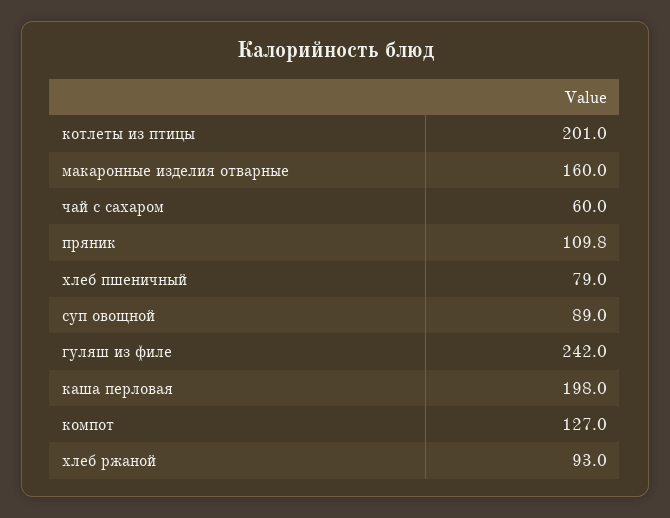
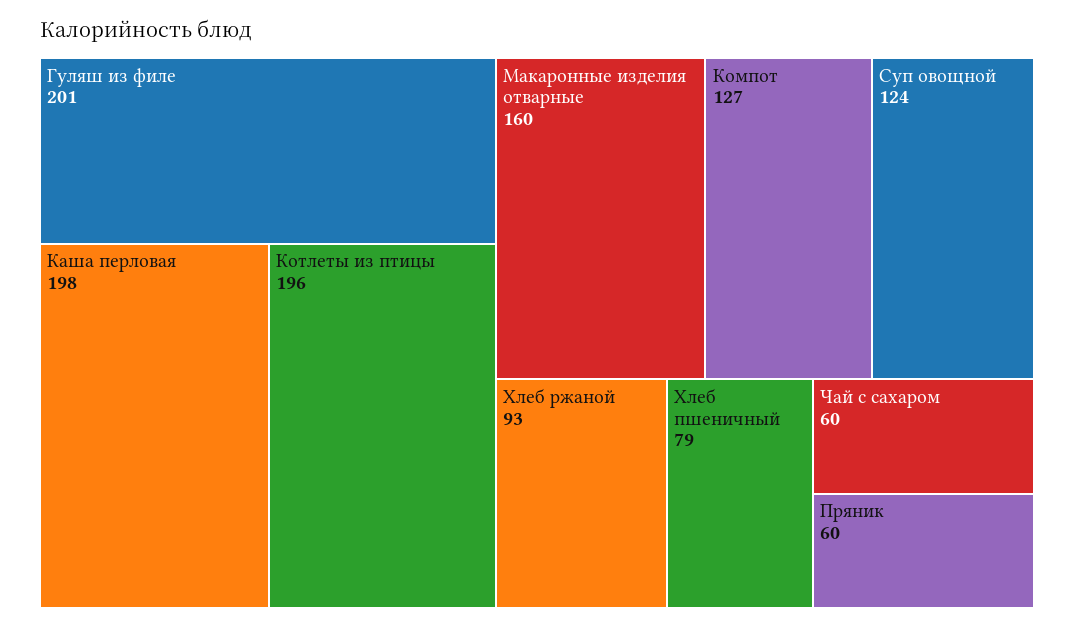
  {
-   "котлеты из птицы": 201,
+   "котлеты из птицы": 196,
    "макаронные изделия отварные": 160,
    "чай с сахаром": 60,
-   "пряник": 109.8,
+   "пряник": 60,
    "хлеб пшеничный": 79,
-   "суп овощной": 89,
+   "суп овощной": 124,
-   "гуляш из филе": 242,
+   "гуляш из филе": 201,
    "каша перловая": 198,
    "компот": 127,
    "хлеб ржаной": 93
  }

